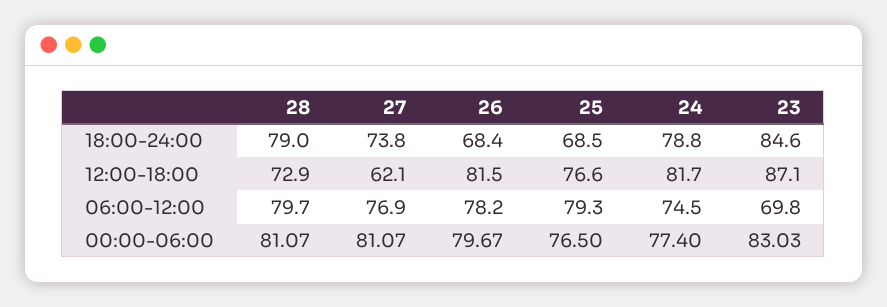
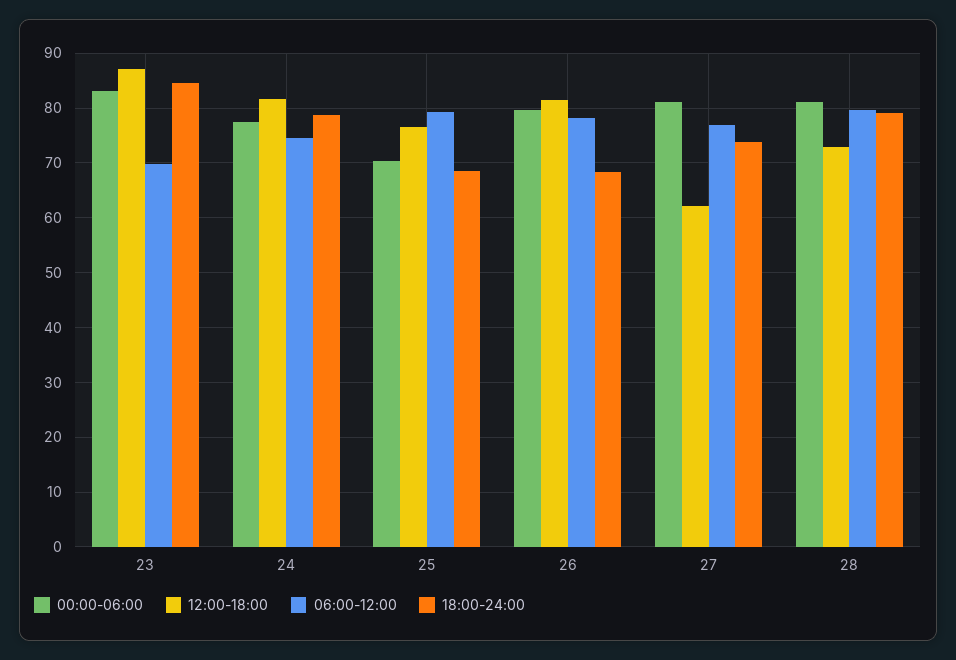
  {
    "18:00-24:00": {
      "28": 79,
      "27": 73.8,
      "26": 68.4,
      "25": 68.5,
      "24": 78.8,
      "23": 84.6
    },
    "12:00-18:00": {
      "28": 72.9,
      "27": 62.1,
      "26": 81.5,
      "25": 76.6,
      "24": 81.7,
      "23": 87.1
    },
    "06:00-12:00": {
      "28": 79.7,
      "27": 76.9,
      "26": 78.2,
      "25": 79.3,
      "24": 74.5,
      "23": 69.8
    },
    "00:00-06:00": {
      "28": 81.07,
      "27": 81.07,
      "26": 79.67,
-     "25": 76.5,
+     "25": 70,
      "24": 77.4,
      "23": 83.03
    }
  }

